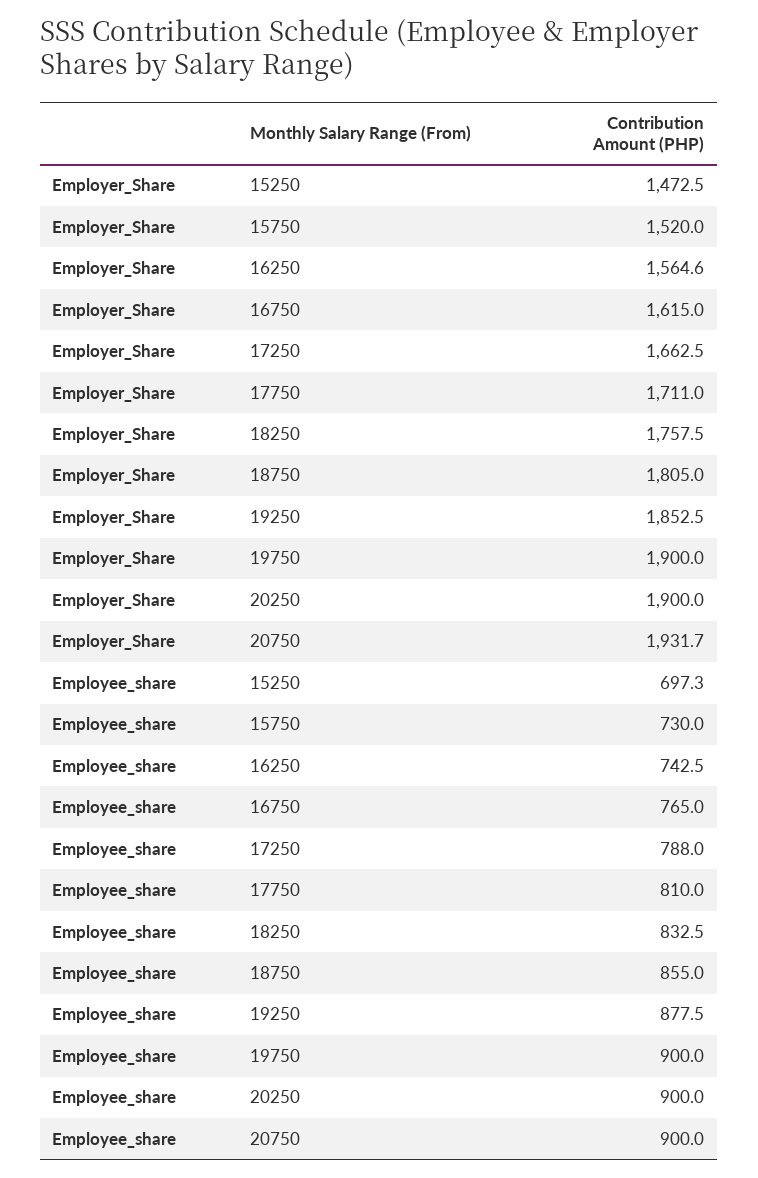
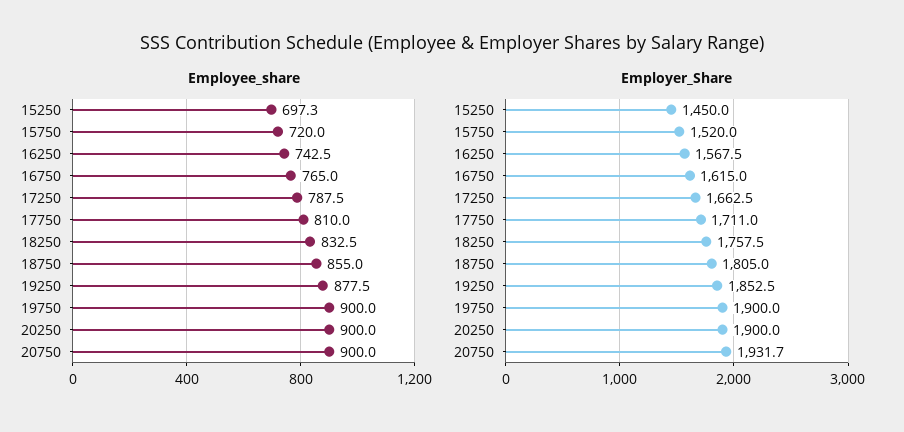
  {
    "Employer_Share": {
-     "15250": 1472.5,
+     "15250": 1450,
      "15750": 1520,
-     "16250": 1564.6,
+     "16250": 1567.5,
      "16750": 1615,
      "17250": 1662.5,
      "17750": 1711,
      "18250": 1757.5,
      "18750": 1805,
      "19250": 1852.5,
      "19750": 1900,
      "20250": 1900,
      "20750": 1931.7
    },
    "Employee_share": {
      "15250": 697.3,
-     "15750": 730,
+     "15750": 720,
      "16250": 742.5,
      "16750": 765,
-     "17250": 788,
+     "17250": 787.5,
      "17750": 810,
      "18250": 832.5,
      "18750": 855,
      "19250": 877.5,
      "19750": 900,
      "20250": 900,
      "20750": 900
    }
  }

